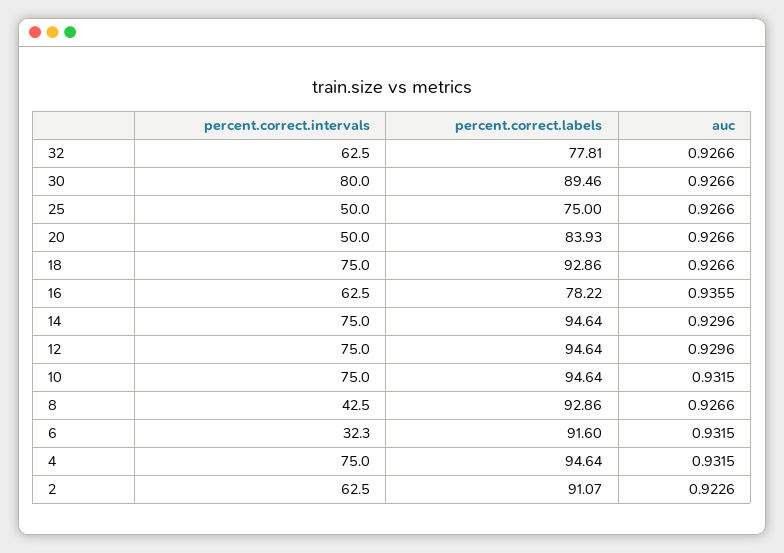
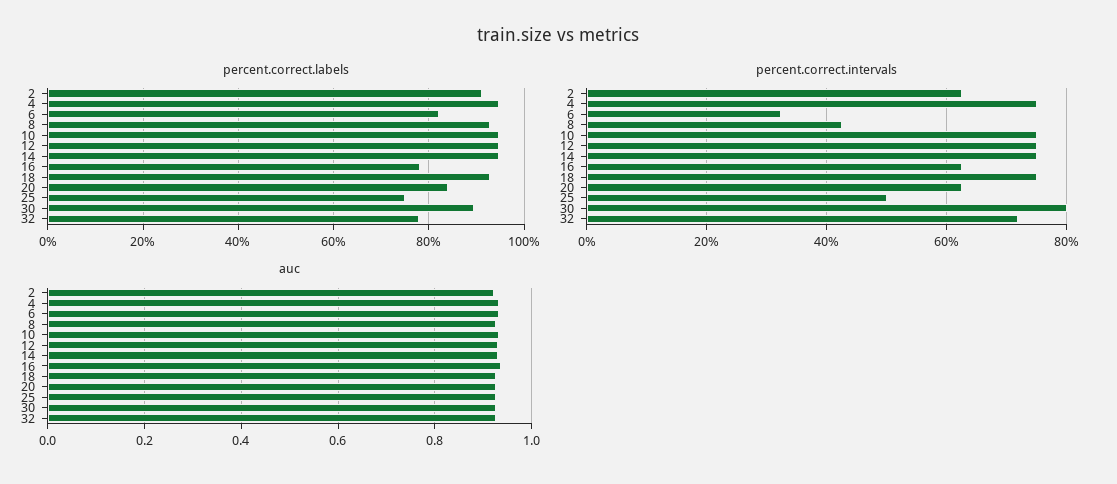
  {
    "percent.correct.intervals": {
-     "32": 62.5,
+     "32": 72,
      "30": 80,
      "25": 50,
-     "20": 50,
+     "20": 62,
      "18": 75,
      "16": 62.5,
      "14": 75,
      "12": 75,
      "10": 75,
      "8": 42.5,
      "6": 32.3,
      "4": 75,
      "2": 62.5
    },
    "percent.correct.labels": {
      "32": 77.81,
      "30": 89.46,
      "25": 75,
      "20": 83.93,
      "18": 92.86,
      "16": 78.22,
      "14": 94.64,
      "12": 94.64,
      "10": 94.64,
      "8": 92.86,
-     "6": 91.6,
+     "6": 82,
      "4": 94.64,
      "2": 91.07
    },
    "auc": {
      "32": 0.9266,
      "30": 0.9266,
      "25": 0.9266,
      "20": 0.9266,
      "18": 0.9266,
      "16": 0.9355,
      "14": 0.9296,
      "12": 0.9296,
      "10": 0.9315,
      "8": 0.9266,
      "6": 0.9315,
      "4": 0.9315,
      "2": 0.9226
    }
  }

